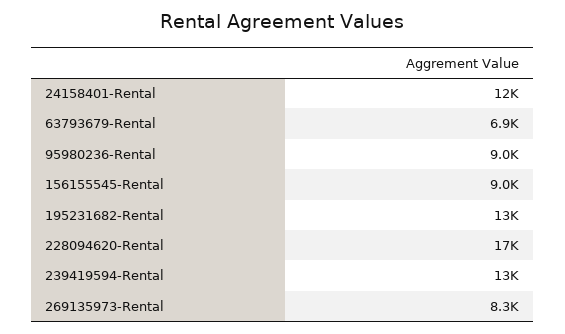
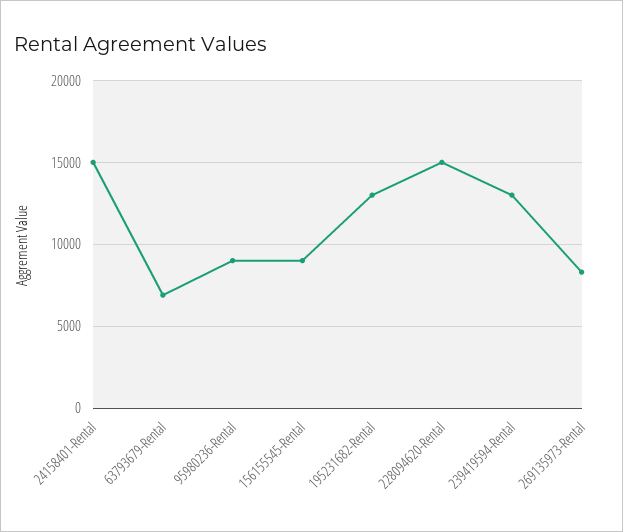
  {
-   "24158401-Rental": 12000,
+   "24158401-Rental": 15000,
    "63793679-Rental": 6900,
    "95980236-Rental": 9000,
    "156155545-Rental": 9000,
    "195231682-Rental": 13000,
-   "228094620-Rental": 17000,
+   "228094620-Rental": 15000,
    "239419594-Rental": 13000,
    "269135973-Rental": 8300
  }

